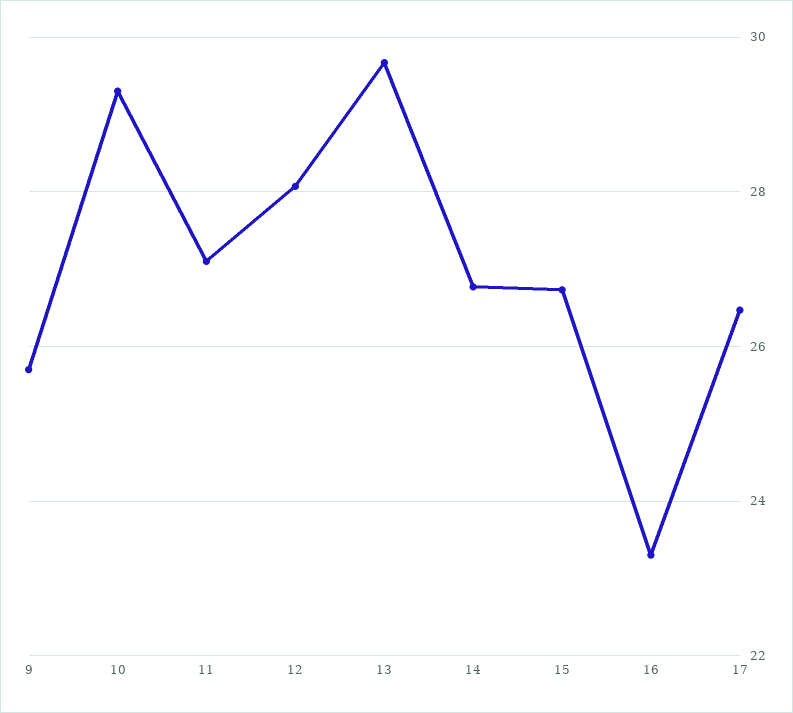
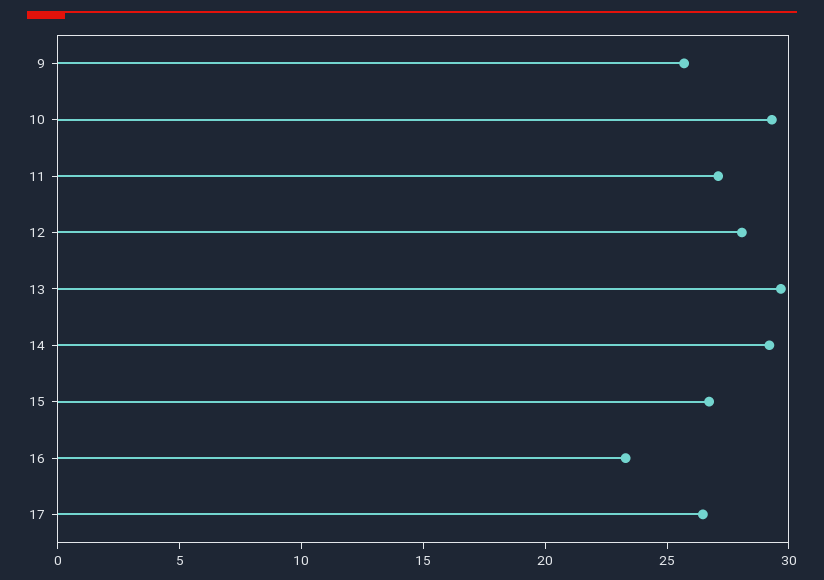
  {
    "9": 25.8,
    "10": 29.4,
    "11": 27.2,
    "12": 28,
    "13": 29.6,
-   "14": 26.8,
+   "14": 29,
    "15": 26.8,
    "16": 23.4,
    "17": 26.4
  }

